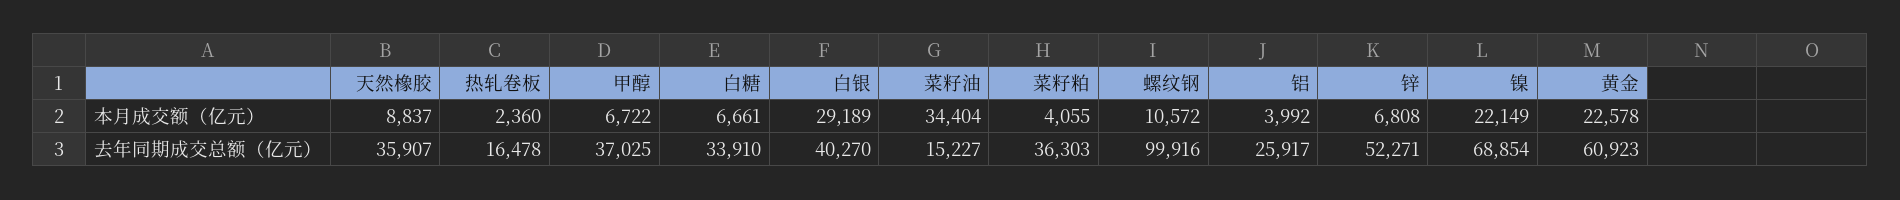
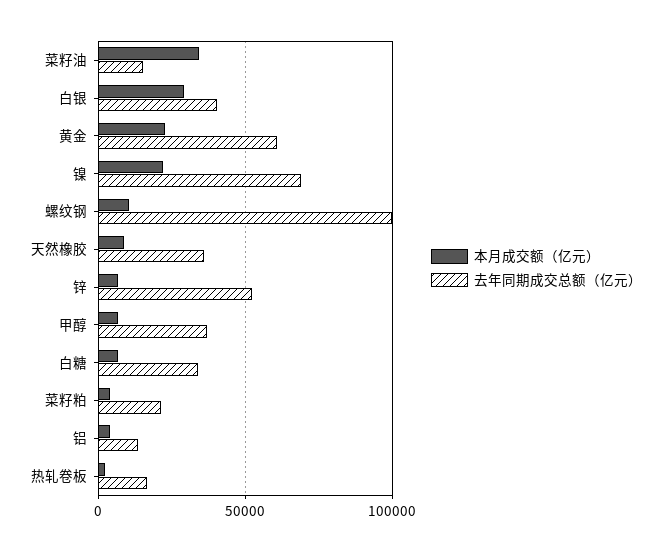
  {
    "本月成交额（亿元）": {
      "天然橡胶": 8837,
      "热轧卷板": 2360,
      "甲醇": 6722,
      "白糖": 6661,
      "白银": 29189,
      "菜籽油": 34404,
      "菜籽粕": 4055,
      "螺纹钢": 10572,
      "铝": 3992,
      "锌": 6808,
      "镍": 22149,
      "黄金": 22578
    },
    "去年同期成交总额（亿元）": {
      "天然橡胶": 35907,
      "热轧卷板": 16478,
      "甲醇": 37025,
      "白糖": 33910,
      "白银": 40270,
      "菜籽油": 15227,
-     "菜籽粕": 36303,
+     "菜籽粕": 20000,
      "螺纹钢": 99916,
-     "铝": 25917,
+     "铝": 15000,
      "锌": 52271,
      "镍": 68854,
      "黄金": 60923
    }
  }

